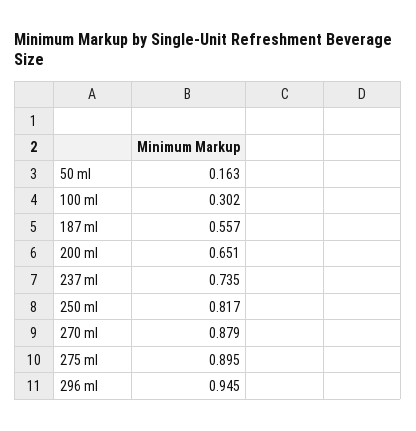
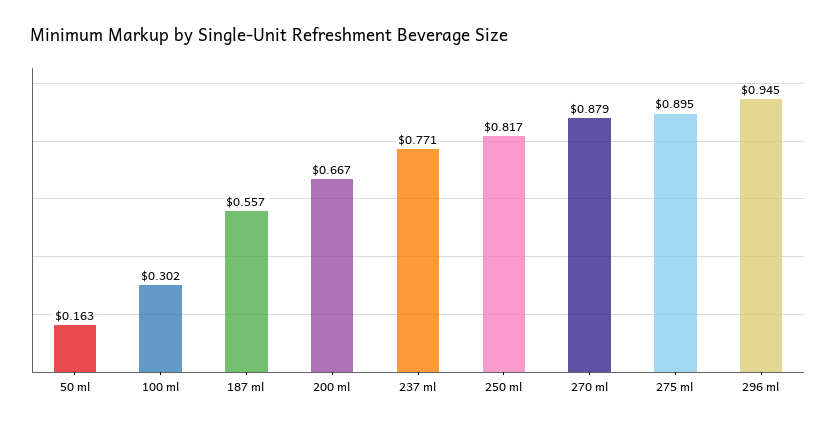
  {
    "50 ml": 0.163,
    "100 ml": 0.302,
    "187 ml": 0.557,
-   "200 ml": 0.651,
+   "200 ml": 0.667,
-   "237 ml": 0.735,
+   "237 ml": 0.771,
    "250 ml": 0.817,
    "270 ml": 0.879,
    "275 ml": 0.895,
    "296 ml": 0.945
  }

